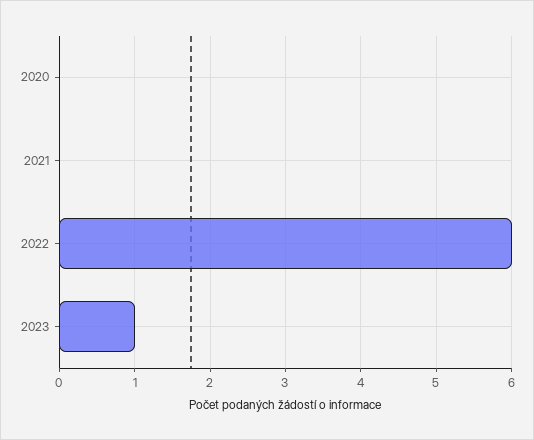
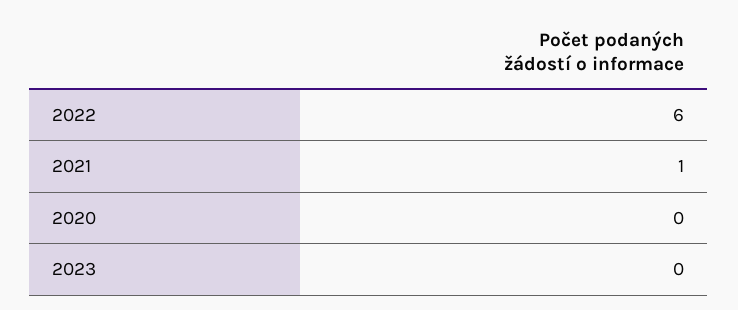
  {
    "2020": 0,
-   "2021": 0,
+   "2021": 1,
    "2022": 6,
-   "2023": 1
+   "2023": 0
  }

